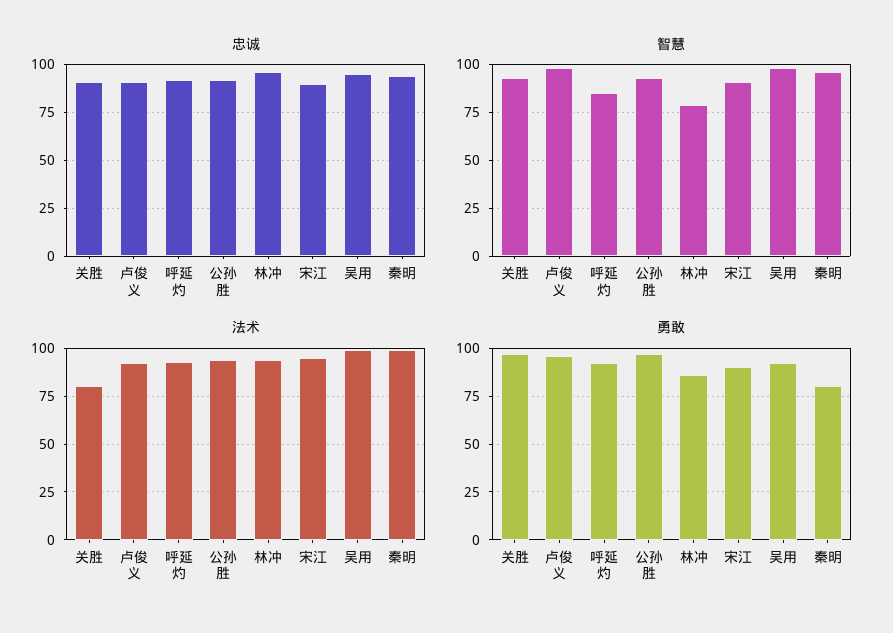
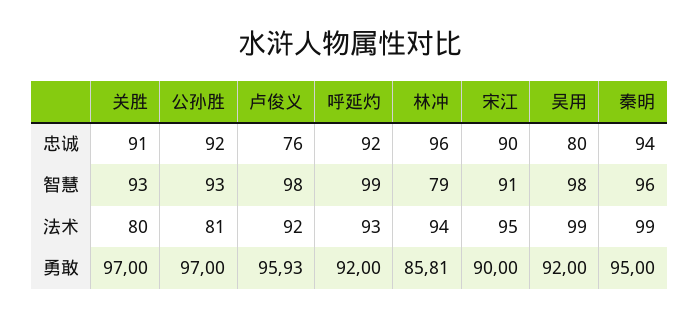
  {
    "忠诚": {
      "关胜": 91,
-     "卢俊义": 90,
+     "卢俊义": 76,
      "呼延灼": 92,
      "公孙胜": 92,
      "林冲": 96,
      "宋江": 90,
-     "吴用": 95,
+     "吴用": 80,
      "秦明": 94
    },
    "智慧": {
      "关胜": 93,
      "卢俊义": 98,
-     "呼延灼": 85,
+     "呼延灼": 99,
      "公孙胜": 93,
      "林冲": 79,
      "宋江": 91,
      "吴用": 98,
      "秦明": 96
    },
    "法术": {
      "关胜": 80,
      "卢俊义": 92,
      "呼延灼": 93,
-     "公孙胜": 95,
+     "公孙胜": 81,
      "林冲": 94,
      "宋江": 95,
      "吴用": 99,
      "秦明": 99
    },
    "勇敢": {
      "关胜": 97,
      "卢俊义": 95.93,
      "呼延灼": 92,
      "公孙胜": 97,
      "林冲": 85.81,
      "宋江": 90,
      "吴用": 92,
-     "秦明": 80
+     "秦明": 95
    }
  }

